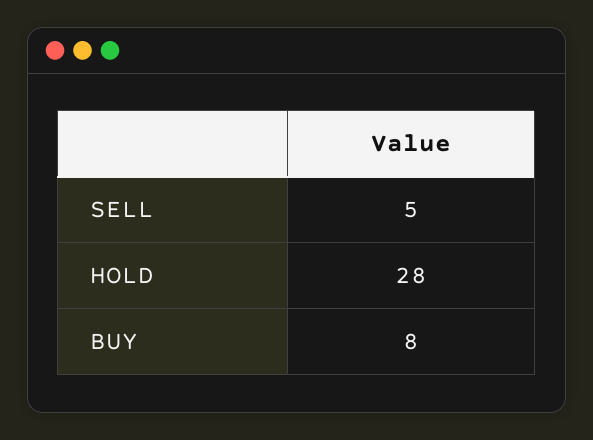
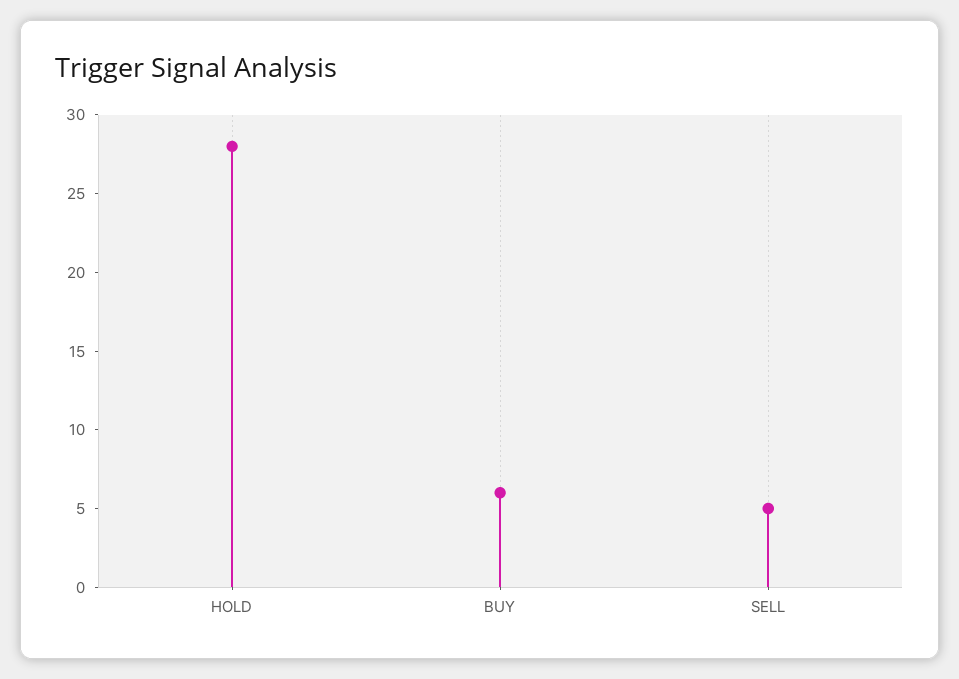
  {
    "SELL": 5,
    "HOLD": 28,
-   "BUY": 8
+   "BUY": 6
  }

